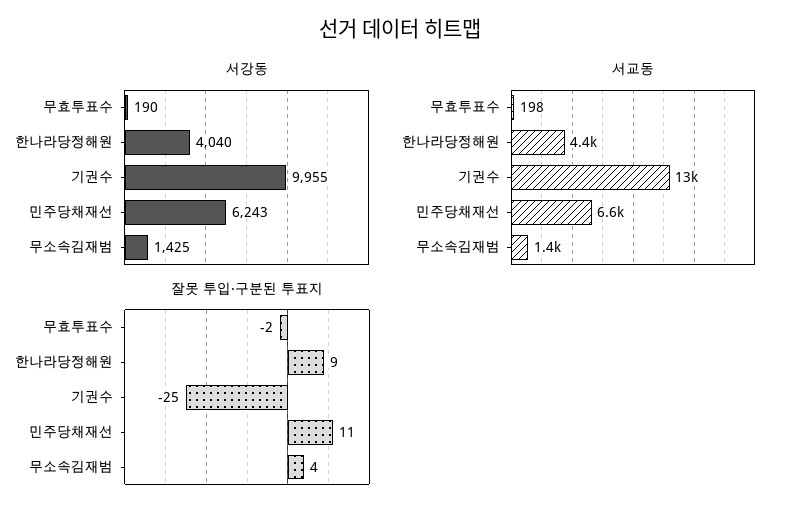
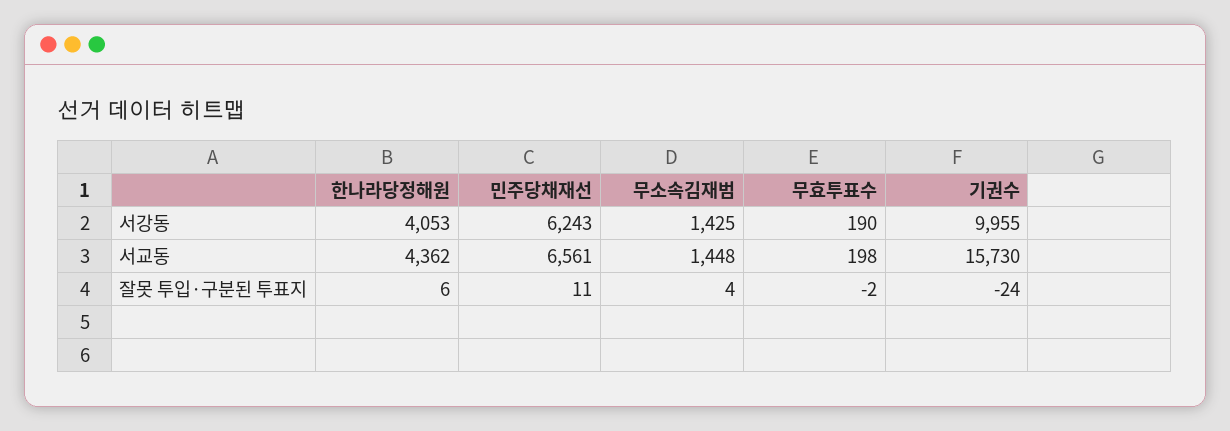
  {
    "서강동": {
      "무효투표수": 190,
-     "한나라당정해원": 4040,
+     "한나라당정해원": 4053,
      "기권수": 9955,
      "민주당채재선": 6243,
      "무소속김재범": 1425
    },
    "서교동": {
      "무효투표수": 198,
      "한나라당정해원": 4362,
-     "기권수": 13000,
+     "기권수": 15730,
      "민주당채재선": 6561,
      "무소속김재범": 1448
    },
    "잘못 투입·구분된 투표지": {
      "무효투표수": -2,
-     "한나라당정해원": 9,
+     "한나라당정해원": 6,
-     "기권수": -25,
+     "기권수": -24,
      "민주당채재선": 11,
      "무소속김재범": 4
    }
  }

